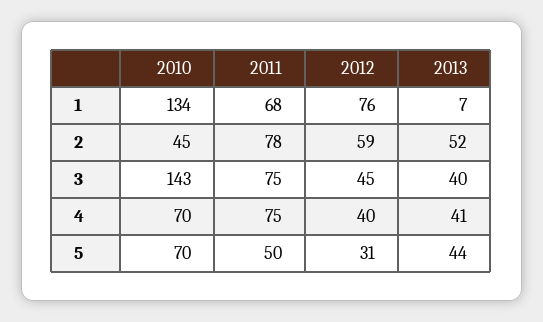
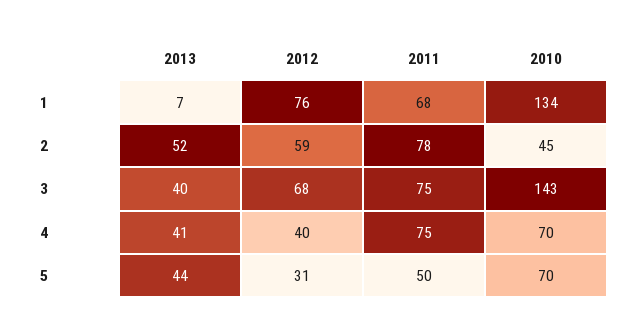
  {
    "2010": {
      "1": 134,
      "2": 45,
      "3": 143,
      "4": 70,
      "5": 70
    },
    "2011": {
      "1": 68,
      "2": 78,
      "3": 75,
      "4": 75,
      "5": 50
    },
    "2012": {
      "1": 76,
      "2": 59,
-     "3": 45,
+     "3": 68,
      "4": 40,
      "5": 31
    },
    "2013": {
      "1": 7,
      "2": 52,
      "3": 40,
      "4": 41,
      "5": 44
    }
  }

